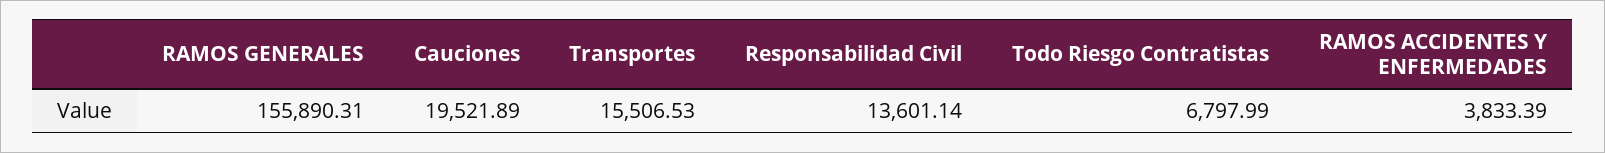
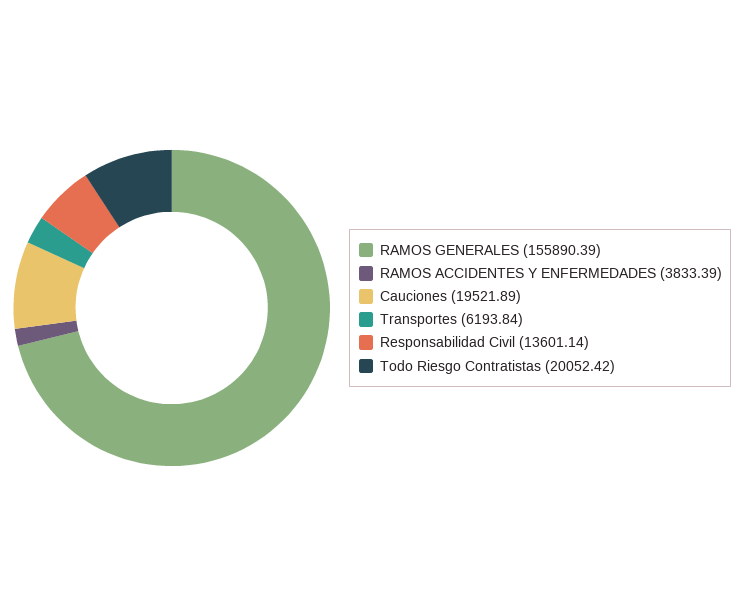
  {
-   "RAMOS GENERALES": 155890.31,
+   "RAMOS GENERALES": 155890.39,
    "Cauciones": 19521.89,
-   "Transportes": 15506.53,
+   "Transportes": 6193.84,
    "Responsabilidad Civil": 13601.14,
-   "Todo Riesgo Contratistas": 6797.99,
+   "Todo Riesgo Contratistas": 20052.42,
    "RAMOS ACCIDENTES Y ENFERMEDADES": 3833.39
  }

